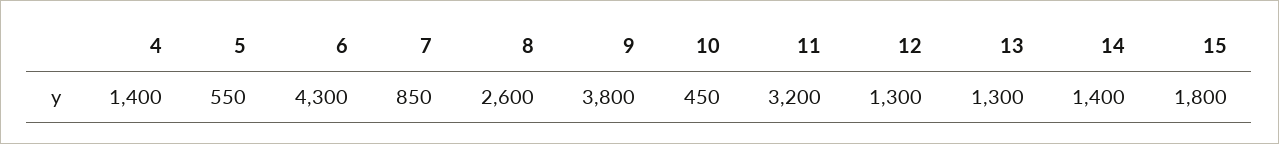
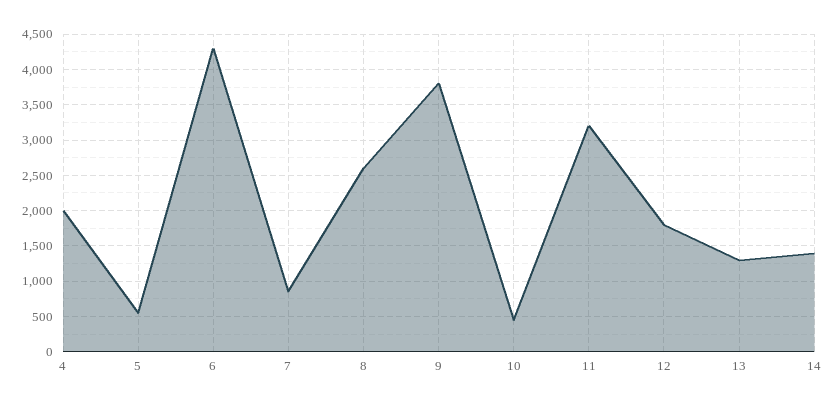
  {
-   "4": 1400,
+   "4": 2000,
    "5": 550,
    "6": 4300,
    "7": 850,
    "8": 2600,
    "9": 3800,
    "10": 450,
    "11": 3200,
-   "12": 1300,
+   "12": 1800,
    "13": 1300,
-   "14": 1400,
+   "14": 1400
-   "15": 1800
  }

